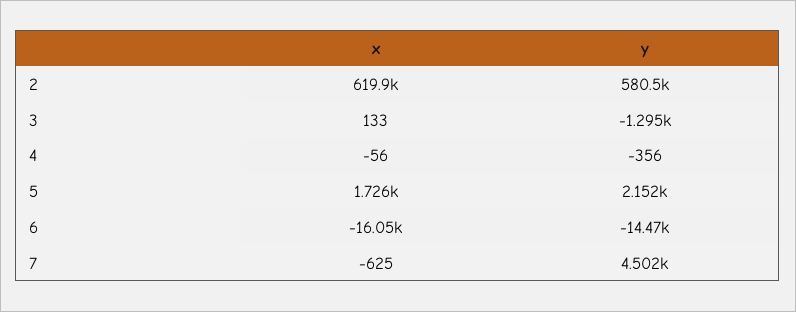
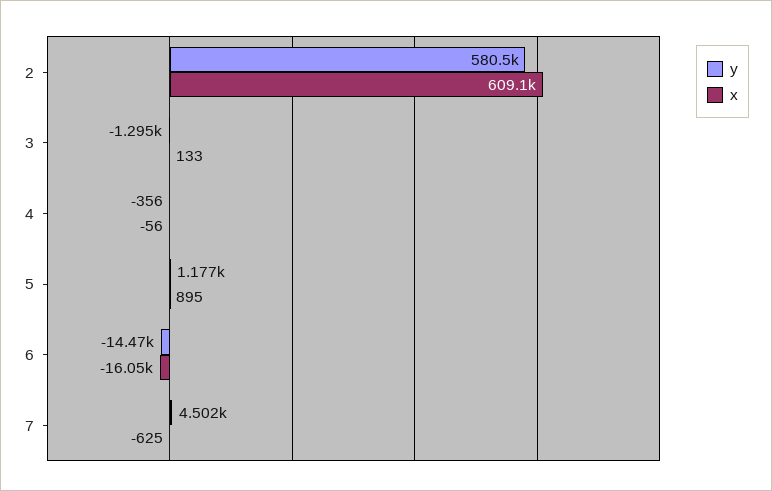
  {
    "x": {
-     "2": 619900,
+     "2": 609100,
      "3": 133,
      "4": -56,
-     "5": 1726,
+     "5": 895,
      "6": -16050,
      "7": -625
    },
    "y": {
      "2": 580500,
      "3": -1295,
      "4": -356,
-     "5": 2152,
+     "5": 1177,
      "6": -14470,
      "7": 4502
    }
  }

